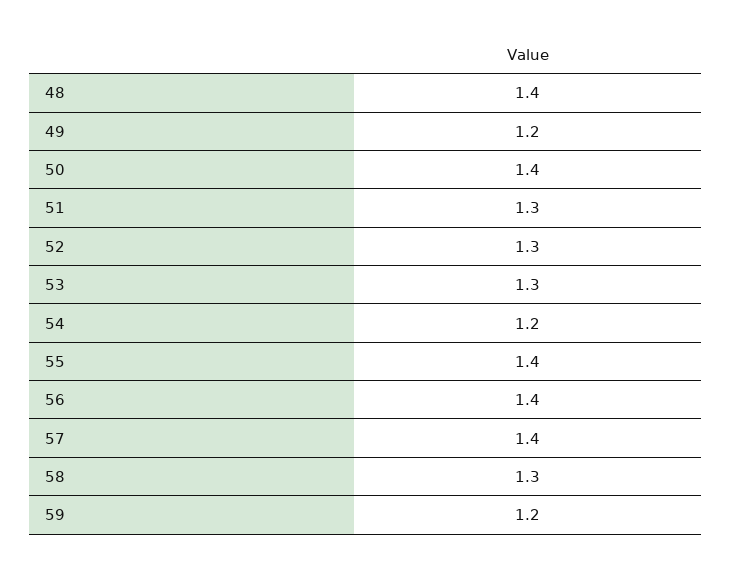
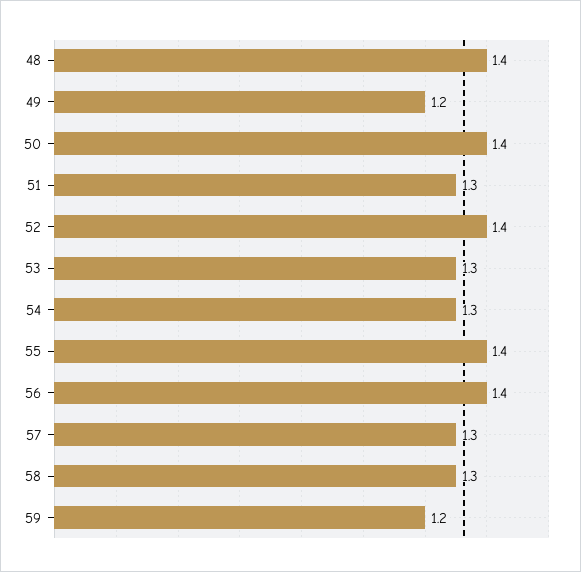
  {
    "48": 1.4,
    "49": 1.2,
    "50": 1.4,
    "51": 1.3,
-   "52": 1.3,
+   "52": 1.4,
    "53": 1.3,
-   "54": 1.2,
+   "54": 1.3,
    "55": 1.4,
    "56": 1.4,
-   "57": 1.4,
+   "57": 1.3,
    "58": 1.3,
    "59": 1.2
  }

